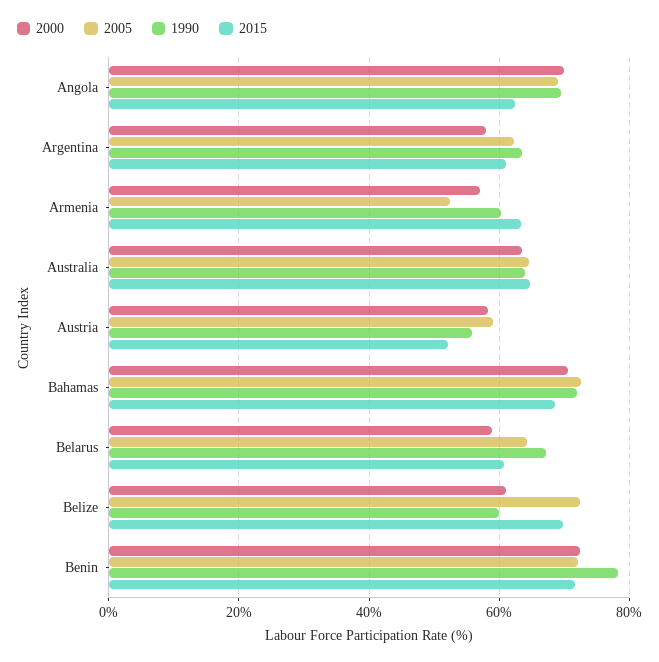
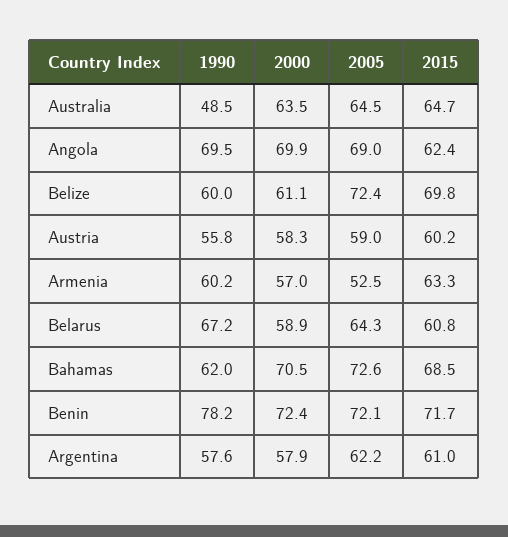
  {
    "2000": {
      "Angola": 69.9,
      "Argentina": 57.9,
      "Armenia": 57,
      "Australia": 63.5,
      "Austria": 58.3,
      "Bahamas": 70.5,
      "Belarus": 58.9,
      "Belize": 61.1,
      "Benin": 72.4
    },
    "2005": {
      "Angola": 69,
      "Argentina": 62.2,
      "Armenia": 52.5,
      "Australia": 64.5,
      "Austria": 59,
      "Bahamas": 72.6,
      "Belarus": 64.3,
      "Belize": 72.4,
      "Benin": 72.1
    },
    "1990": {
      "Angola": 69.5,
-     "Argentina": 64,
+     "Argentina": 57.6,
      "Armenia": 60.2,
-     "Australia": 64,
+     "Australia": 48.5,
      "Austria": 55.8,
-     "Bahamas": 72,
+     "Bahamas": 62,
      "Belarus": 67.2,
      "Belize": 60,
      "Benin": 78.2
    },
    "2015": {
      "Angola": 62.4,
      "Argentina": 61,
      "Armenia": 63.3,
      "Australia": 64.7,
-     "Austria": 52,
+     "Austria": 60.2,
      "Bahamas": 68.5,
      "Belarus": 60.8,
      "Belize": 69.8,
      "Benin": 71.7
    }
  }

